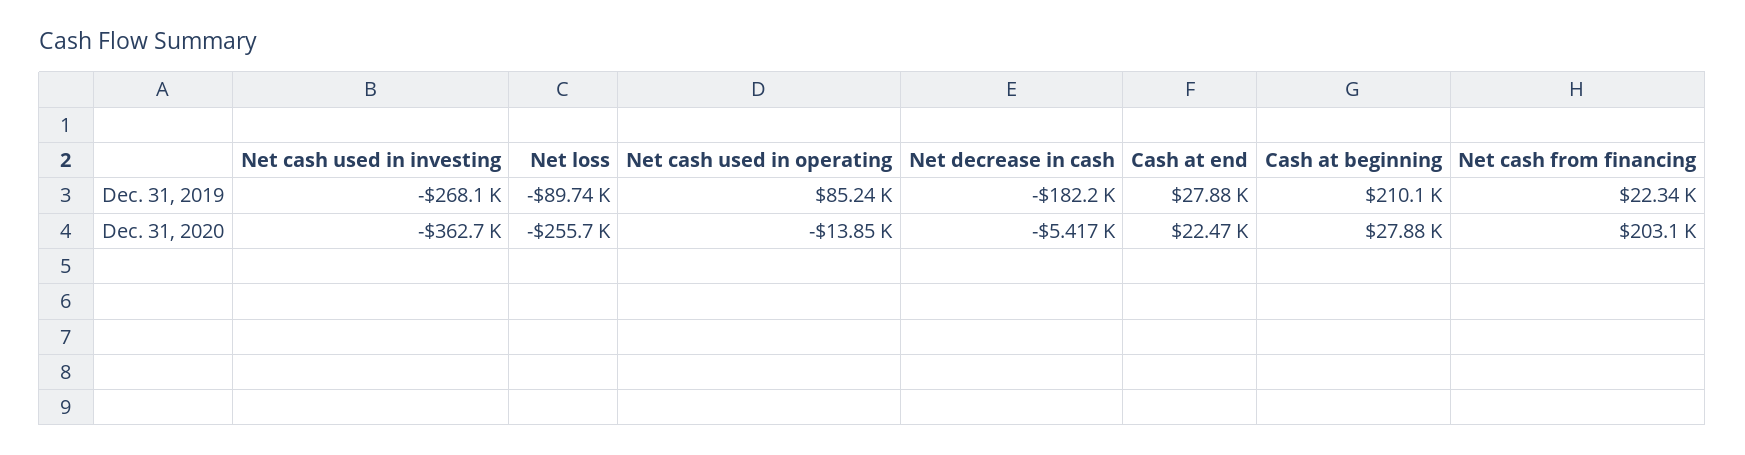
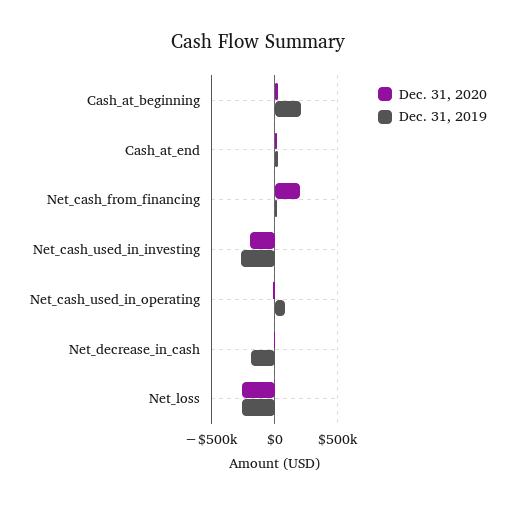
  {
    "Dec. 31, 2019": {
      "Net cash used in investing": -268100,
-     "Net loss": -89740,
+     "Net loss": -250000,
      "Net cash used in operating": 85240,
      "Net decrease in cash": -182200,
      "Cash at end": 27880,
      "Cash at beginning": 210100,
      "Net cash from financing": 22340
    },
    "Dec. 31, 2020": {
-     "Net cash used in investing": -362700,
+     "Net cash used in investing": -200000,
      "Net loss": -255700,
      "Net cash used in operating": -13850,
      "Net decrease in cash": -5417,
      "Cash at end": 22470,
      "Cash at beginning": 27880,
      "Net cash from financing": 203100
    }
  }

